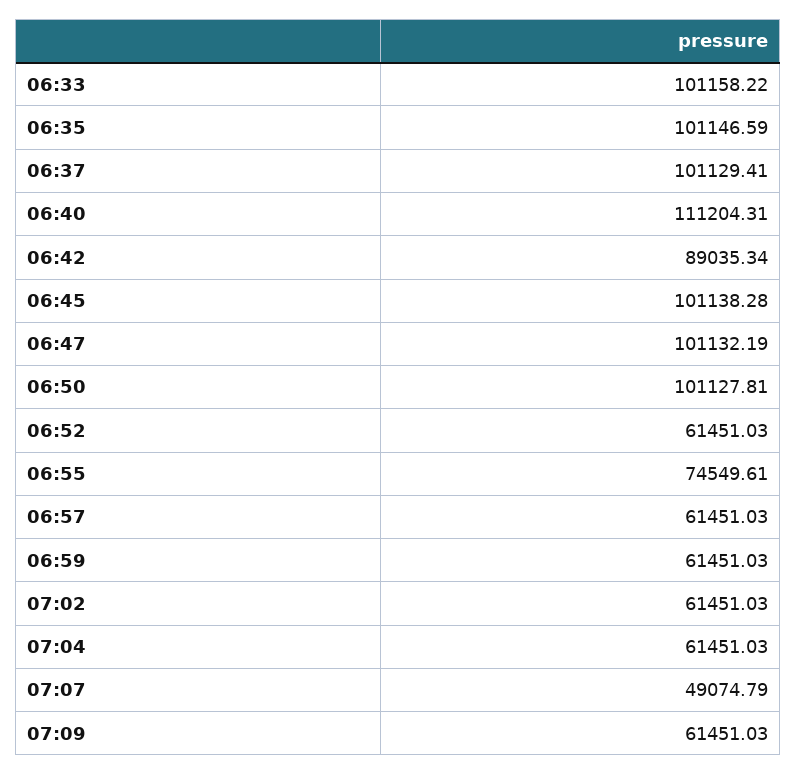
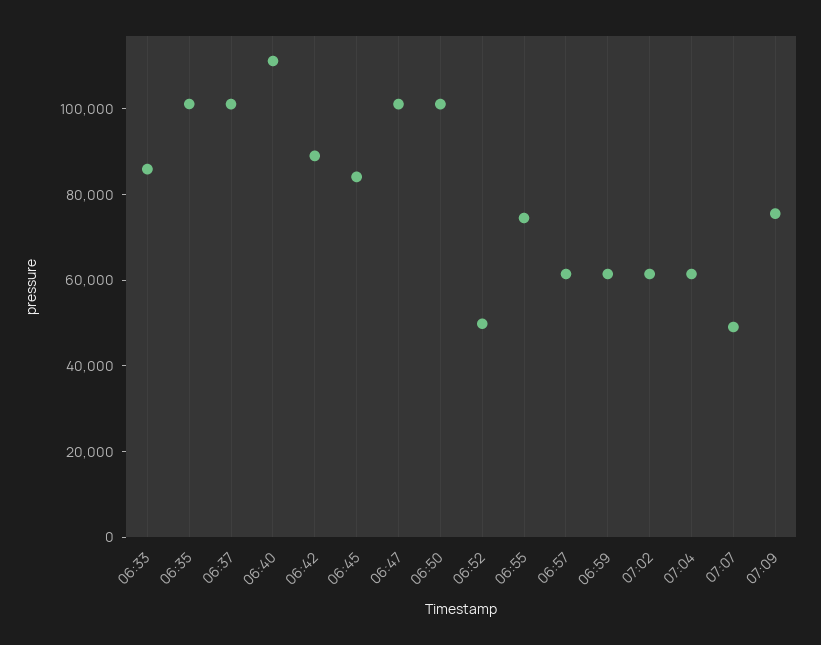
  {
-   "06:33": 101158.22,
+   "06:33": 85000,
    "06:35": 101146.59,
    "06:37": 101129.41,
    "06:40": 111204.31,
    "06:42": 89035.34,
-   "06:45": 101138.28,
+   "06:45": 85000,
    "06:47": 101132.19,
    "06:50": 101127.81,
-   "06:52": 61451.03,
+   "06:52": 50000,
    "06:55": 74549.61,
    "06:57": 61451.03,
    "06:59": 61451.03,
    "07:02": 61451.03,
    "07:04": 61451.03,
    "07:07": 49074.79,
-   "07:09": 61451.03
+   "07:09": 75000
  }

